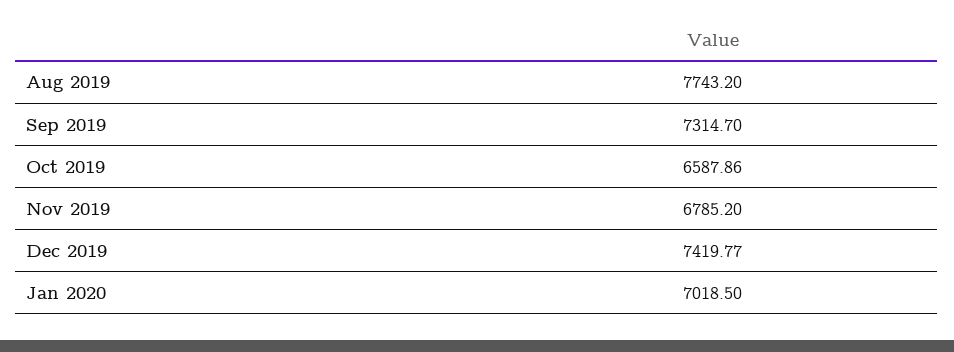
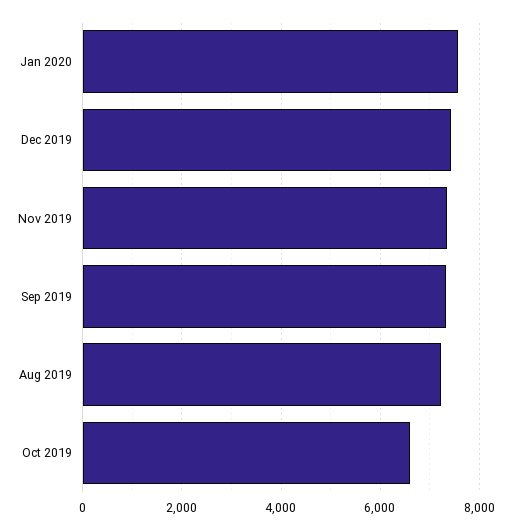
  {
-   "Aug 2019": 7743.2,
+   "Aug 2019": 7200,
    "Sep 2019": 7314.7,
    "Oct 2019": 6587.86,
-   "Nov 2019": 6785.2,
+   "Nov 2019": 7400,
    "Dec 2019": 7419.77,
-   "Jan 2020": 7018.5
+   "Jan 2020": 7600
  }

